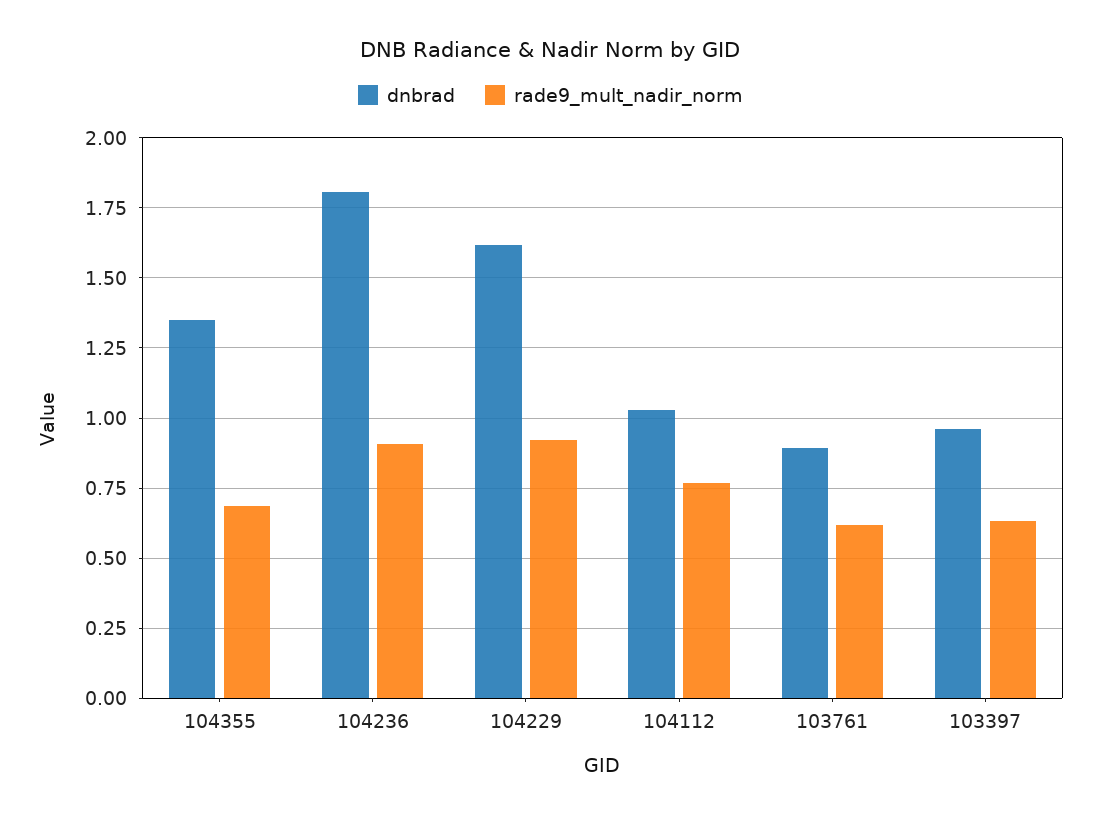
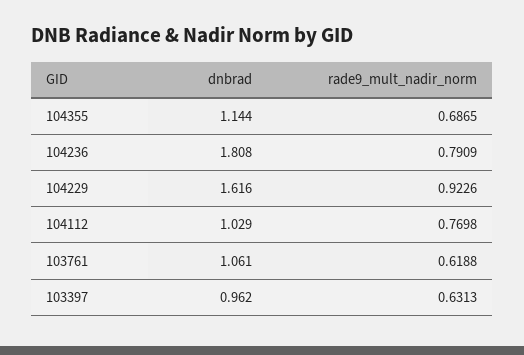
  {
    "dnbrad": {
-     "104355": 1.35,
+     "104355": 1.144,
      "104236": 1.808,
      "104229": 1.616,
      "104112": 1.029,
-     "103761": 0.9,
+     "103761": 1.061,
      "103397": 0.962
    },
    "rade9_mult_nadir_norm": {
      "104355": 0.6865,
-     "104236": 0.9,
+     "104236": 0.7909,
      "104229": 0.9226,
      "104112": 0.7698,
      "103761": 0.6188,
      "103397": 0.6313
    }
  }

